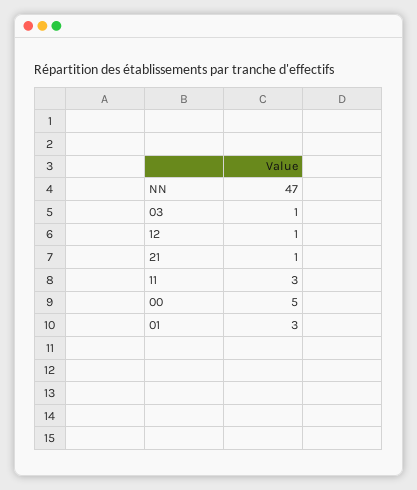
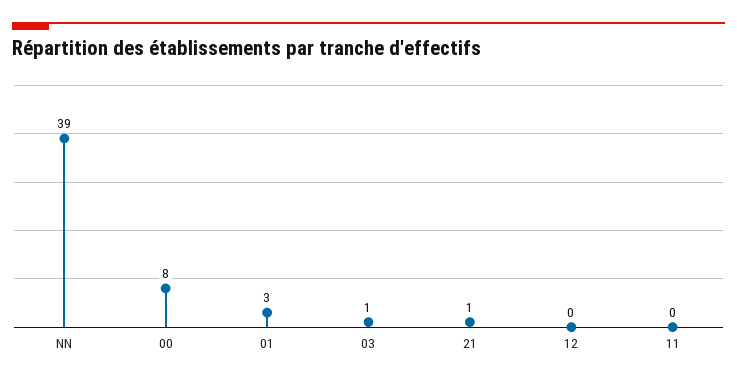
  {
-   "NN": 47,
+   "NN": 39,
    "03": 1,
-   "12": 1,
+   "12": 0,
    "21": 1,
-   "11": 3,
+   "11": 0,
-   "00": 5,
+   "00": 8,
    "01": 3
  }

